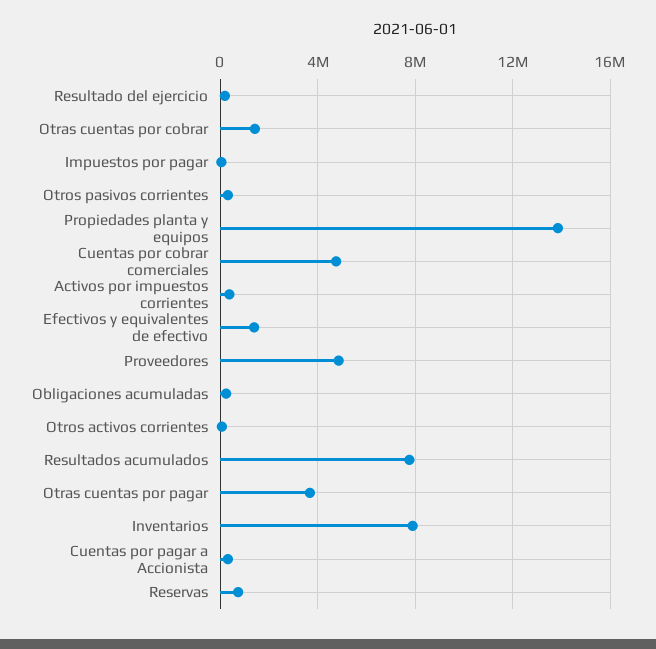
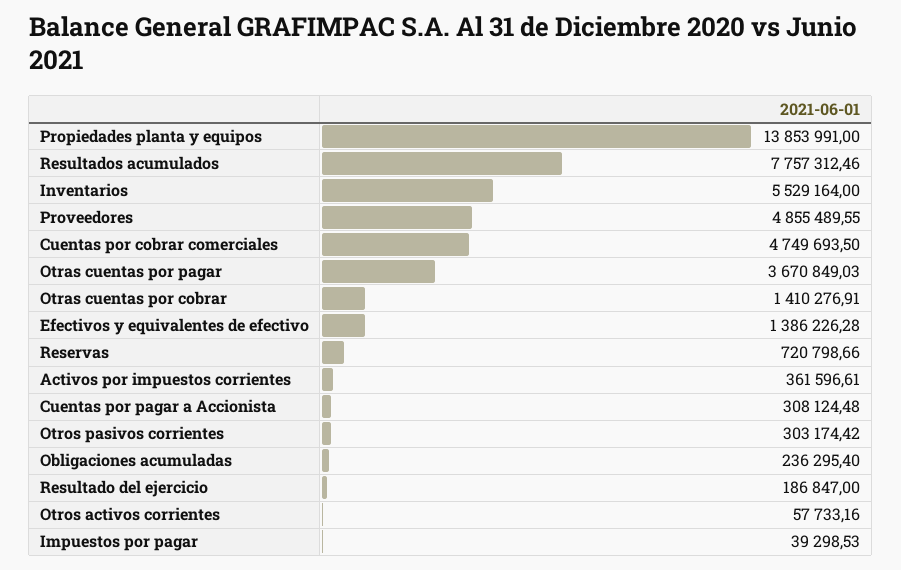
  {
    "Resultado del ejercicio": 186847,
    "Otras cuentas por cobrar": 1410276.91,
    "Impuestos por pagar": 39298.53,
    "Otros pasivos corrientes": 303174.42,
    "Propiedades planta y equipos": 13853991,
    "Cuentas por cobrar comerciales": 4749693.5,
    "Activos por impuestos corrientes": 361596.61,
    "Efectivos y equivalentes de efectivo": 1386226.28,
    "Proveedores": 4855489.55,
    "Obligaciones acumuladas": 236295.4,
    "Otros activos corrientes": 57733.16,
    "Resultados acumulados": 7757312.46,
    "Otras cuentas por pagar": 3670849.03,
-   "Inventarios": 8000000,
+   "Inventarios": 5529164,
    "Cuentas por pagar a Accionista": 308124.48,
    "Reservas": 720798.66
  }

